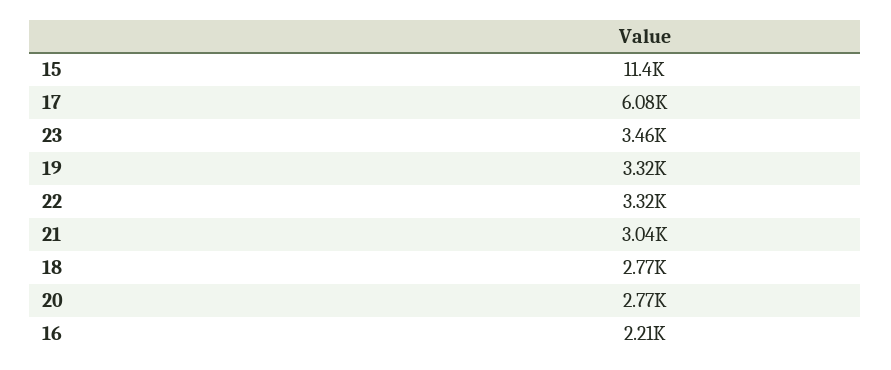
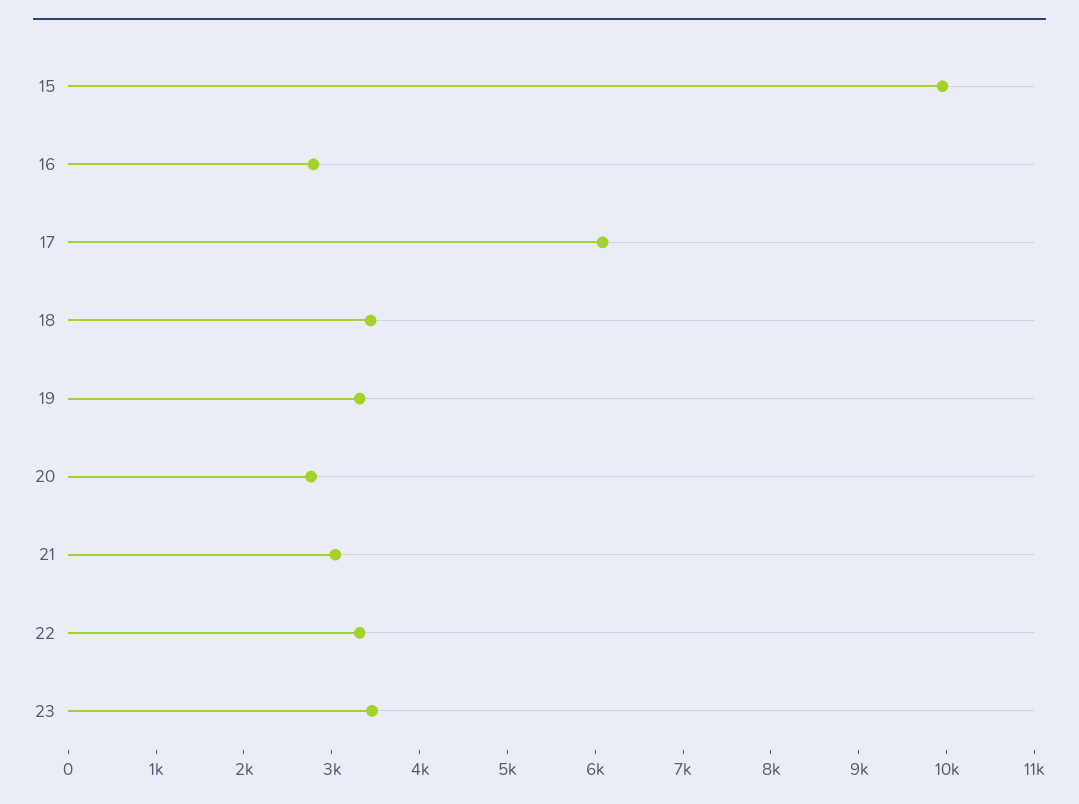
  {
-   "15": 11400,
+   "15": 10000,
    "17": 6080,
    "23": 3460,
    "19": 3320,
    "22": 3320,
    "21": 3040,
-   "18": 2770,
+   "18": 3400,
    "20": 2770,
-   "16": 2210
+   "16": 2800
  }

